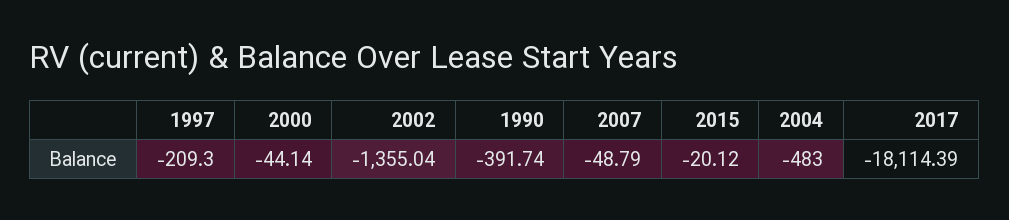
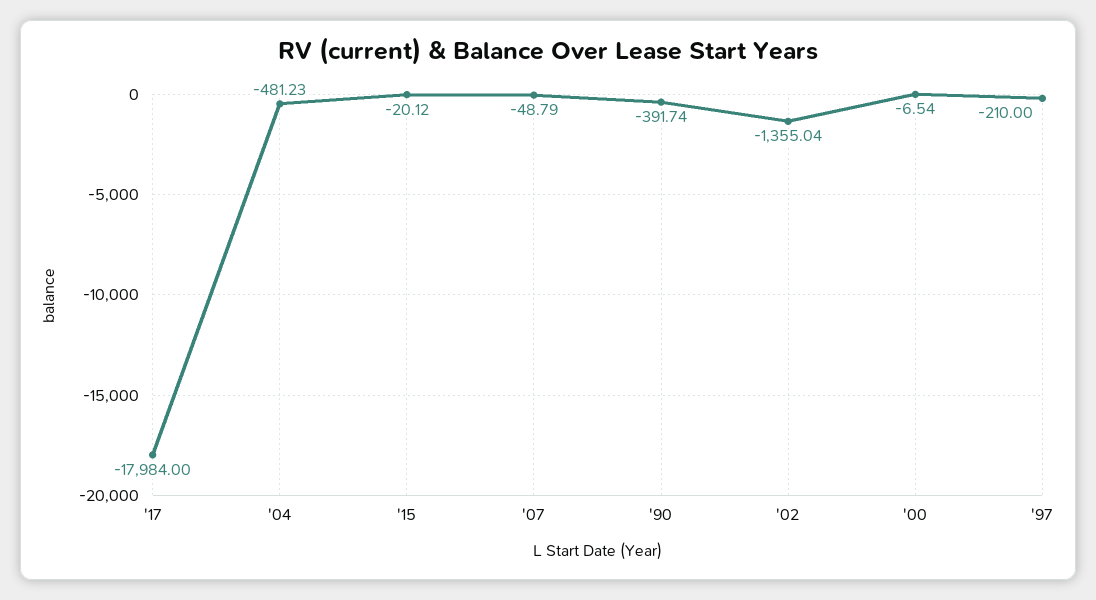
  {
-   "1997": -209.3,
+   "1997": -210,
-   "2000": -44.14,
+   "2000": -6.54,
    "2002": -1355.04,
    "1990": -391.74,
    "2007": -48.79,
    "2015": -20.12,
-   "2004": -483,
+   "2004": -481.23,
-   "2017": -18114.39
+   "2017": -17984
  }

